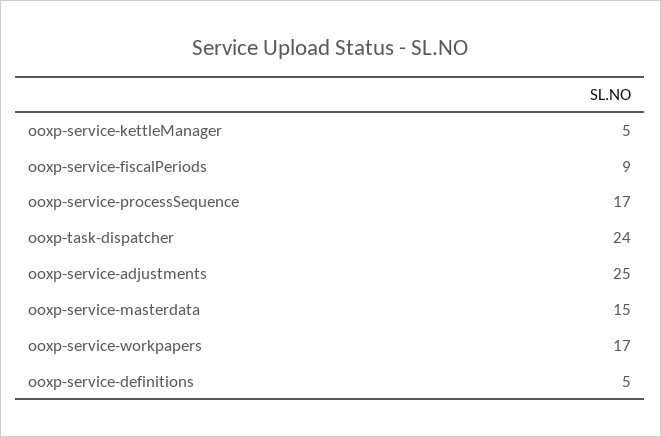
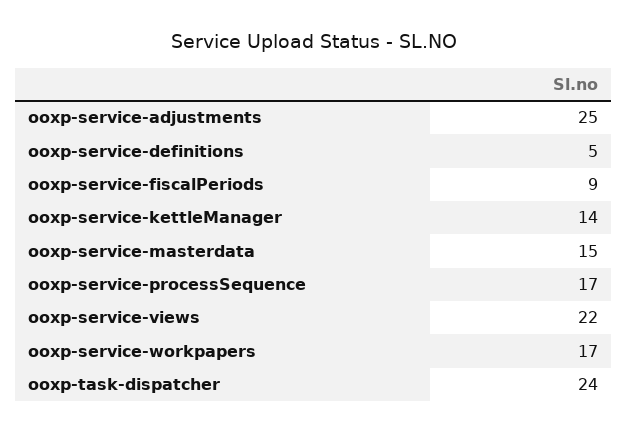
  {
-   "ooxp-service-kettleManager": 5,
+   "ooxp-service-kettleManager": 14,
    "ooxp-service-fiscalPeriods": 9,
    "ooxp-service-processSequence": 17,
    "ooxp-task-dispatcher": 24,
    "ooxp-service-adjustments": 25,
    "ooxp-service-masterdata": 15,
    "ooxp-service-workpapers": 17,
-   "ooxp-service-definitions": 5
+   "ooxp-service-definitions": 5,
+   "ooxp-service-views": 22
  }

